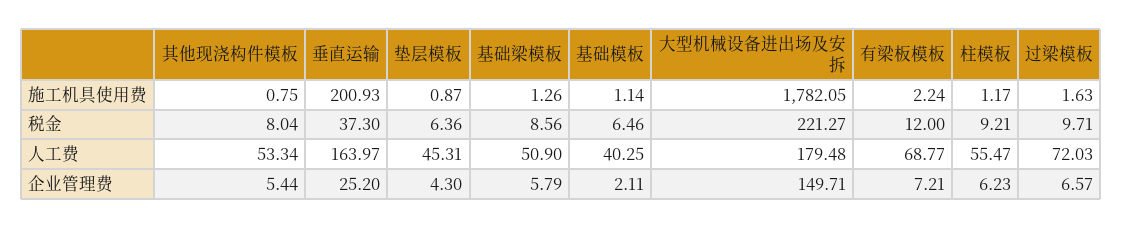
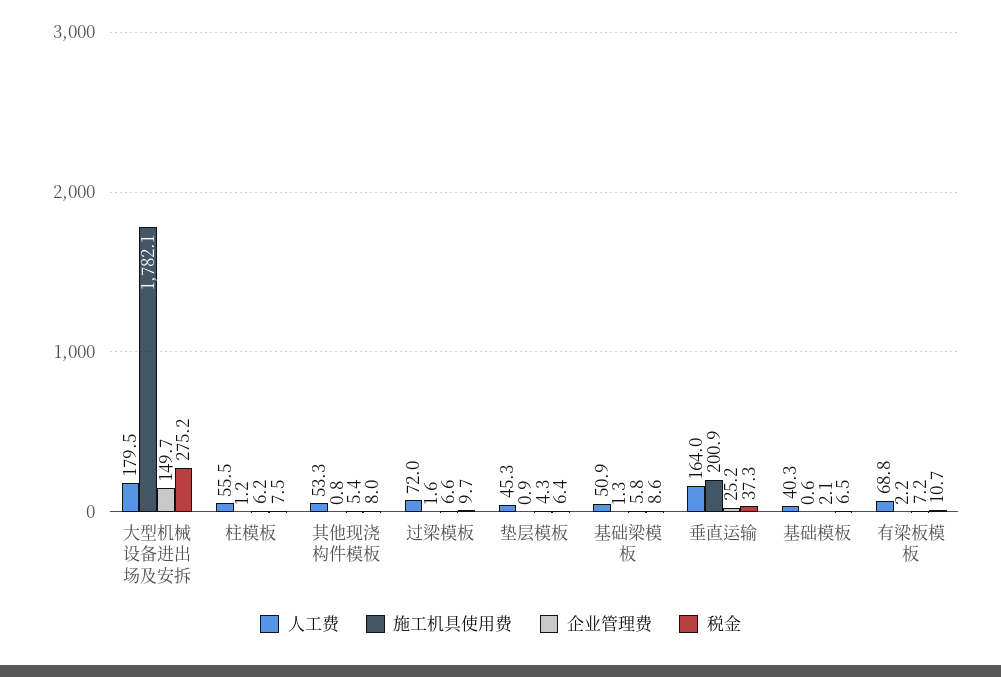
  {
    "施工机具使用费": {
      "其他现浇构件模板": 0.75,
      "垂直运输": 200.93,
      "垫层模板": 0.87,
      "基础梁模板": 1.26,
-     "基础模板": 1.14,
+     "基础模板": 0.6,
      "大型机械设备进出场及安拆": 1782.05,
      "有梁板模板": 2.24,
      "柱模板": 1.17,
      "过梁模板": 1.63
    },
    "税金": {
      "其他现浇构件模板": 8.04,
      "垂直运输": 37.3,
      "垫层模板": 6.36,
      "基础梁模板": 8.56,
      "基础模板": 6.46,
-     "大型机械设备进出场及安拆": 221.27,
+     "大型机械设备进出场及安拆": 275.2,
-     "有梁板模板": 12,
+     "有梁板模板": 10.7,
-     "柱模板": 9.21,
+     "柱模板": 7.5,
      "过梁模板": 9.71
    },
    "人工费": {
      "其他现浇构件模板": 53.34,
      "垂直运输": 163.97,
      "垫层模板": 45.31,
      "基础梁模板": 50.9,
      "基础模板": 40.25,
      "大型机械设备进出场及安拆": 179.48,
      "有梁板模板": 68.77,
      "柱模板": 55.47,
      "过梁模板": 72.03
    },
    "企业管理费": {
      "其他现浇构件模板": 5.44,
      "垂直运输": 25.2,
      "垫层模板": 4.3,
      "基础梁模板": 5.79,
      "基础模板": 2.11,
      "大型机械设备进出场及安拆": 149.71,
      "有梁板模板": 7.21,
      "柱模板": 6.23,
      "过梁模板": 6.57
    }
  }

